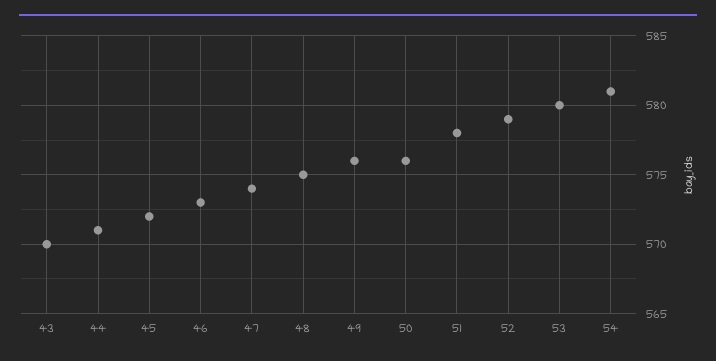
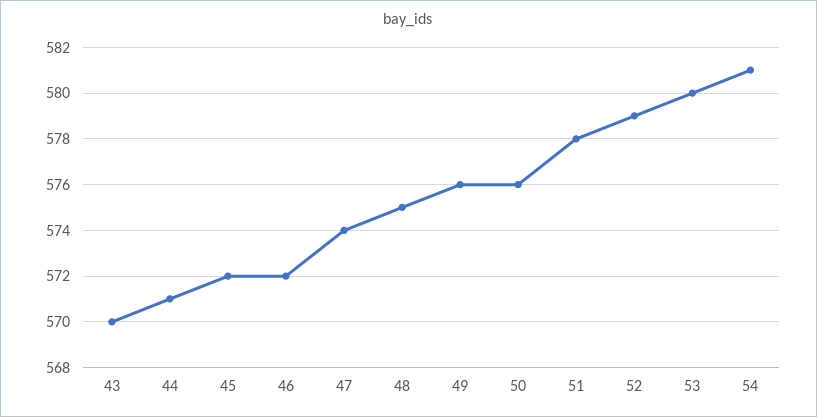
  {
    "43": 570,
    "44": 571,
    "45": 572,
-   "46": 573,
+   "46": 572,
    "47": 574,
    "48": 575,
    "49": 576,
    "50": 576,
    "51": 578,
    "52": 579,
    "53": 580,
    "54": 581
  }

